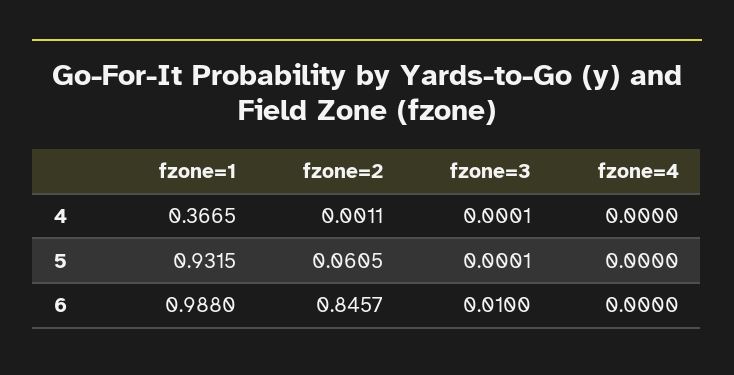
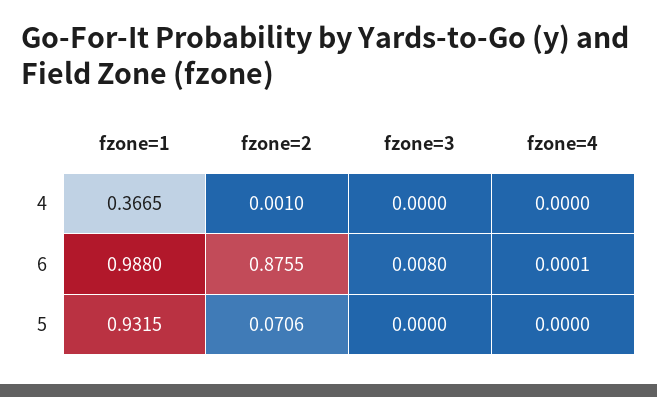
  {
    "fzone=1": {
      "4": 0.3665,
      "5": 0.9315,
      "6": 0.988
    },
    "fzone=2": {
-     "4": 0.0011,
+     "4": 0.001,
-     "5": 0.0605,
+     "5": 0.0706,
-     "6": 0.8457
+     "6": 0.8755
    },
    "fzone=3": {
-     "4": 0.0001,
+     "4": 0,
-     "5": 0.0001,
+     "5": 0,
-     "6": 0.01
+     "6": 0.008
    },
    "fzone=4": {
      "4": 0,
      "5": 0,
-     "6": 0
+     "6": 0.0001
    }
  }

